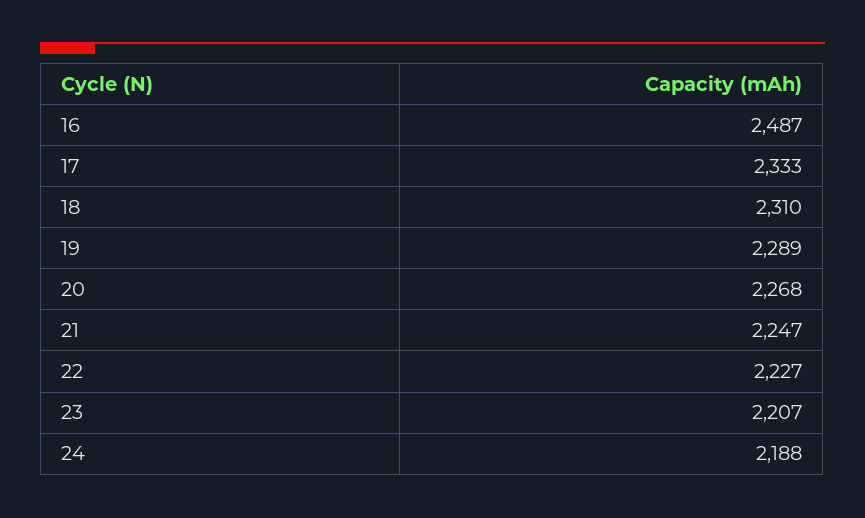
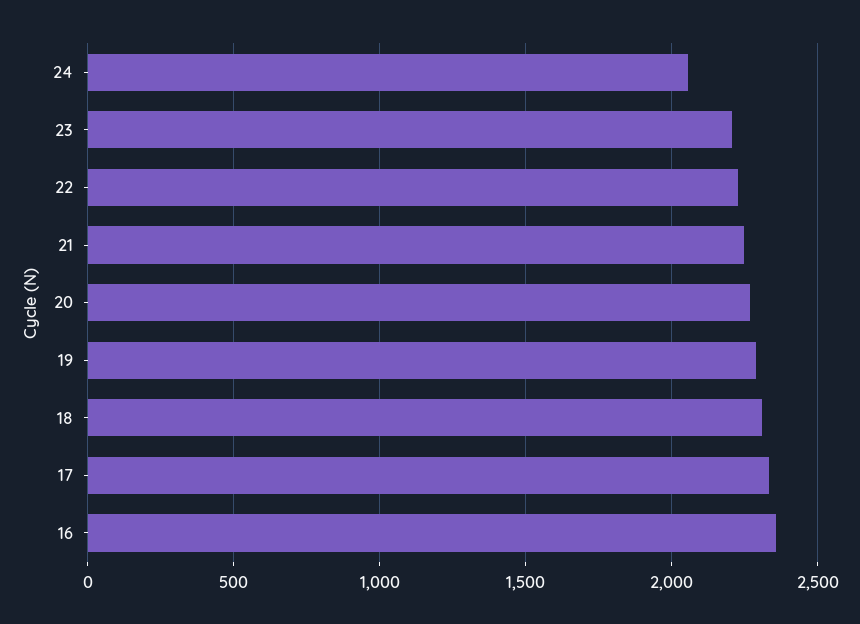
  {
-   "16": 2487,
+   "16": 2350,
    "17": 2333,
    "18": 2310,
    "19": 2289,
    "20": 2268,
    "21": 2247,
    "22": 2227,
    "23": 2207,
-   "24": 2188
+   "24": 2050
  }

